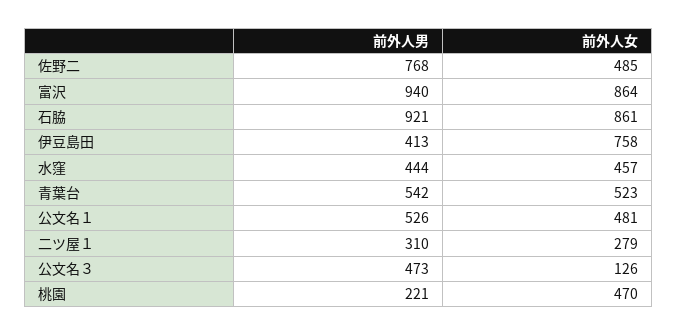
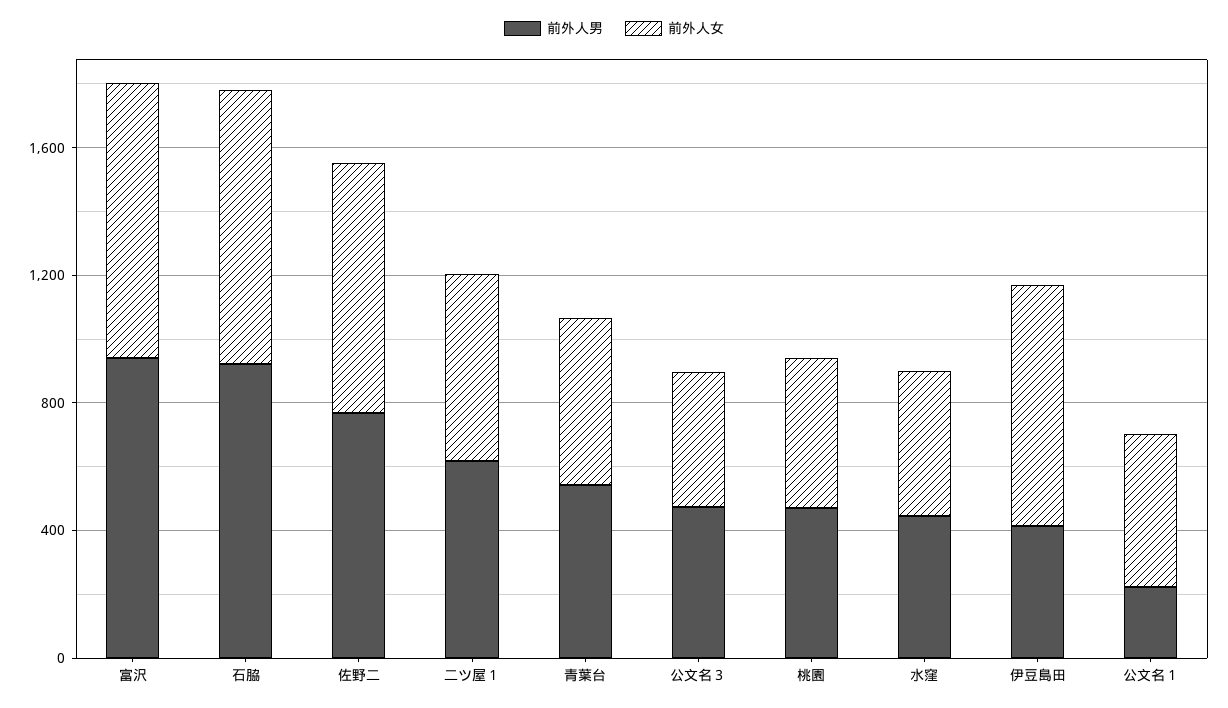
  {
    "前外人男": {
      "佐野二": 768,
      "富沢": 940,
      "石脇": 921,
      "伊豆島田": 413,
      "水窪": 444,
      "青葉台": 542,
-     "公文名１": 526,
+     "公文名１": 200,
-     "二ツ屋１": 310,
+     "二ツ屋１": 600,
      "公文名３": 473,
-     "桃園": 221
+     "桃園": 500
    },
    "前外人女": {
-     "佐野二": 485,
+     "佐野二": 800,
      "富沢": 864,
      "石脇": 861,
      "伊豆島田": 758,
      "水窪": 457,
      "青葉台": 523,
      "公文名１": 481,
-     "二ツ屋１": 279,
+     "二ツ屋１": 600,
-     "公文名３": 126,
+     "公文名３": 400,
      "桃園": 470
    }
  }

